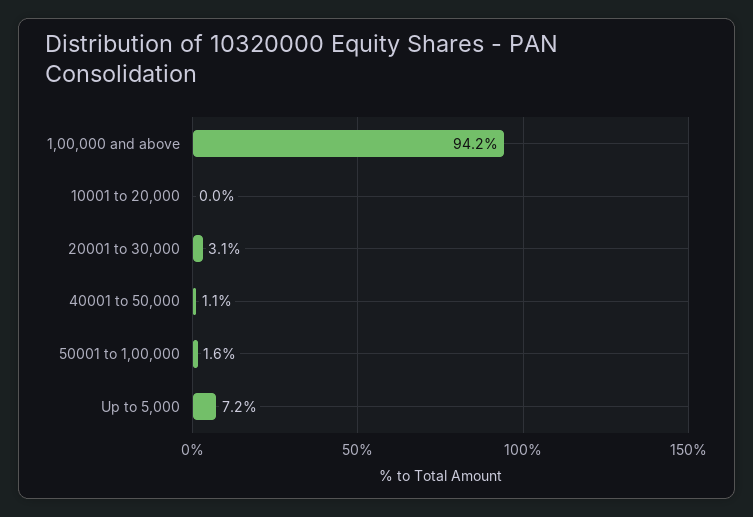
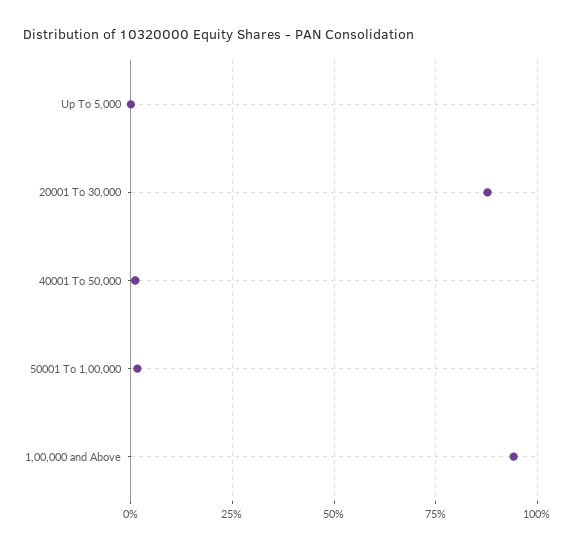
  {
    "1,00,000 and above": 94.2,
-   "10001 to 20,000": 0,
-   "20001 to 30,000": 3.1,
+   "20001 to 30,000": 87.5,
    "40001 to 50,000": 1.1,
    "50001 to 1,00,000": 1.6,
-   "Up to 5,000": 7.2
+   "Up to 5,000": 0
  }

